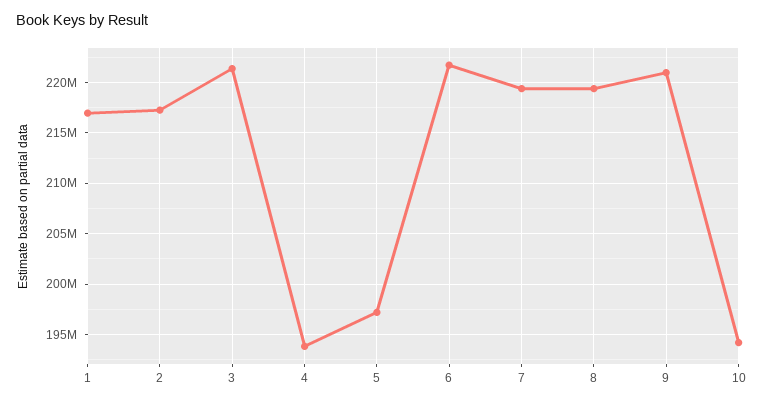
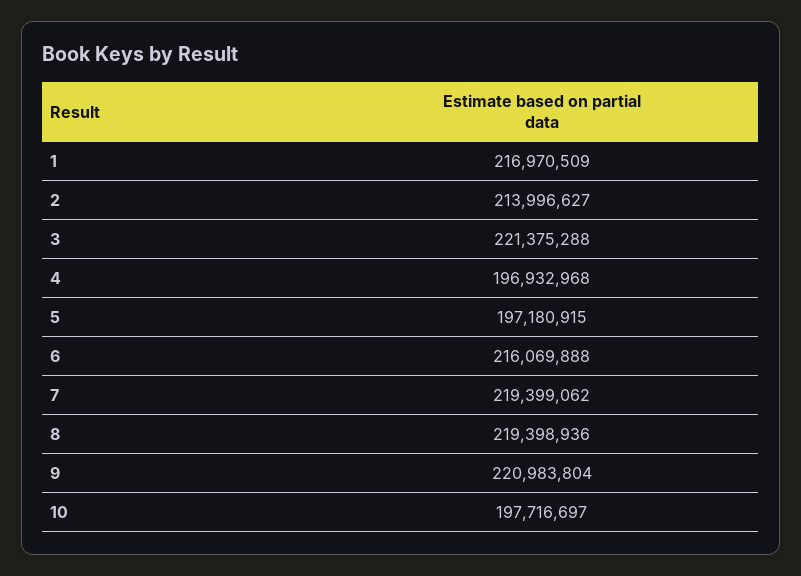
  {
    "1": 216970509,
-   "2": 217000000,
+   "2": 213996627,
    "3": 221375288,
-   "4": 194000000,
+   "4": 196932968,
    "5": 197180915,
-   "6": 222000000,
+   "6": 216069888,
    "7": 219399062,
    "8": 219398936,
    "9": 220983804,
-   "10": 194000000
+   "10": 197716697
  }

